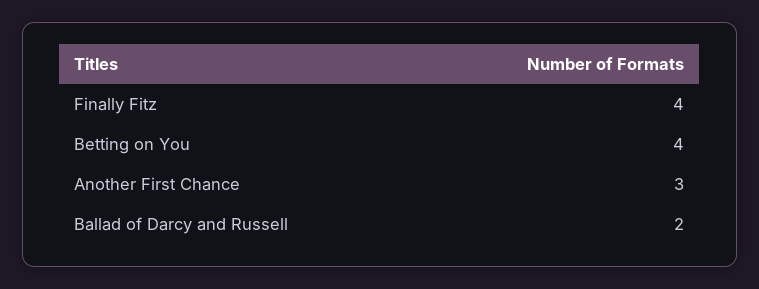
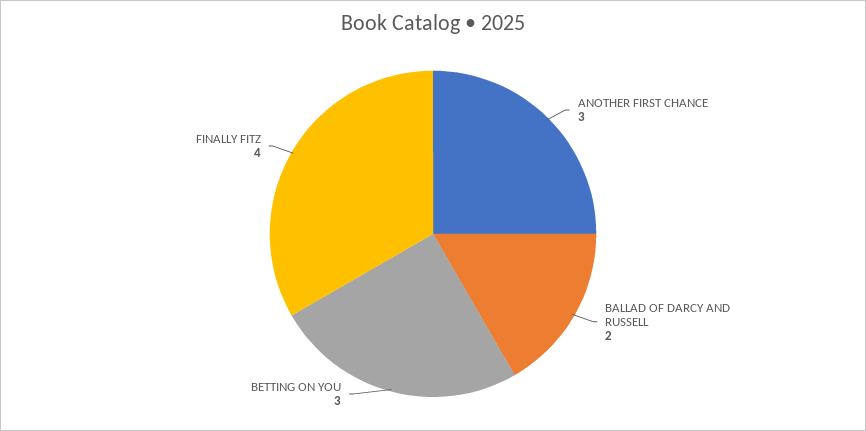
  {
    "Finally Fitz": 4,
-   "Betting on You": 4,
+   "Betting on You": 3,
    "Another First Chance": 3,
    "Ballad of Darcy and Russell": 2
  }

